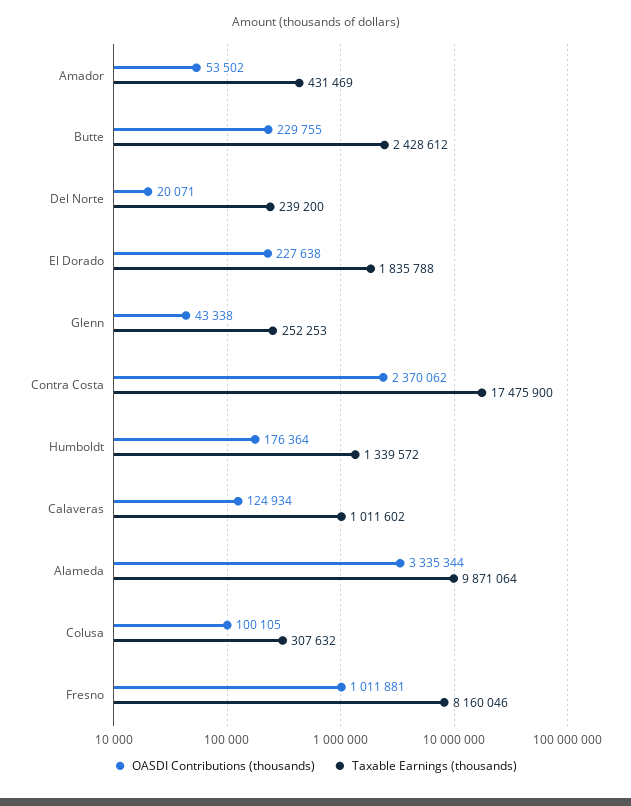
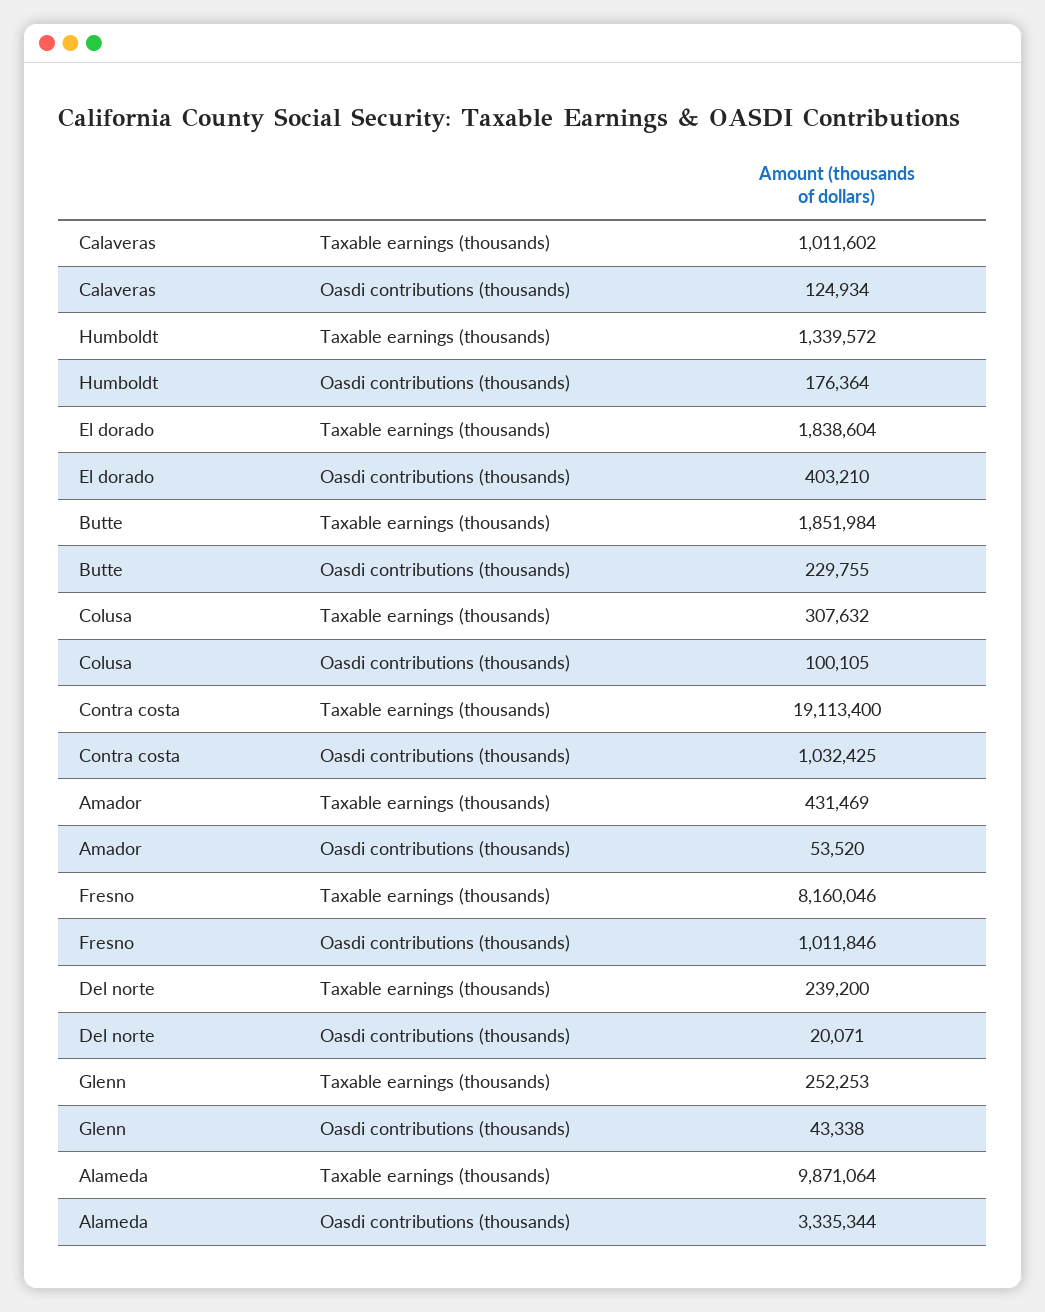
  {
    "OASDI Contributions (thousands)": {
-     "Amador": 53502,
+     "Amador": 53520,
      "Butte": 229755,
      "Del Norte": 20071,
-     "El Dorado": 227638,
+     "El Dorado": 403210,
      "Glenn": 43338,
-     "Contra Costa": 2370062,
+     "Contra Costa": 1032425,
      "Humboldt": 176364,
      "Calaveras": 124934,
      "Alameda": 3335344,
      "Colusa": 100105,
-     "Fresno": 1011881
+     "Fresno": 1011846
    },
    "Taxable Earnings (thousands)": {
      "Amador": 431469,
-     "Butte": 2428612,
+     "Butte": 1851984,
      "Del Norte": 239200,
-     "El Dorado": 1835788,
+     "El Dorado": 1838604,
      "Glenn": 252253,
-     "Contra Costa": 17475900,
+     "Contra Costa": 19113400,
      "Humboldt": 1339572,
      "Calaveras": 1011602,
      "Alameda": 9871064,
      "Colusa": 307632,
      "Fresno": 8160046
    }
  }

